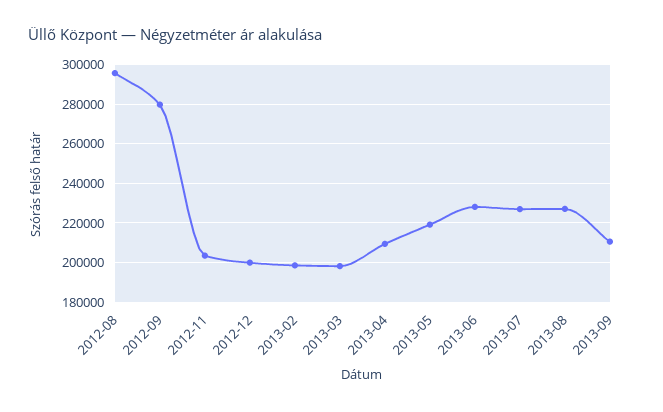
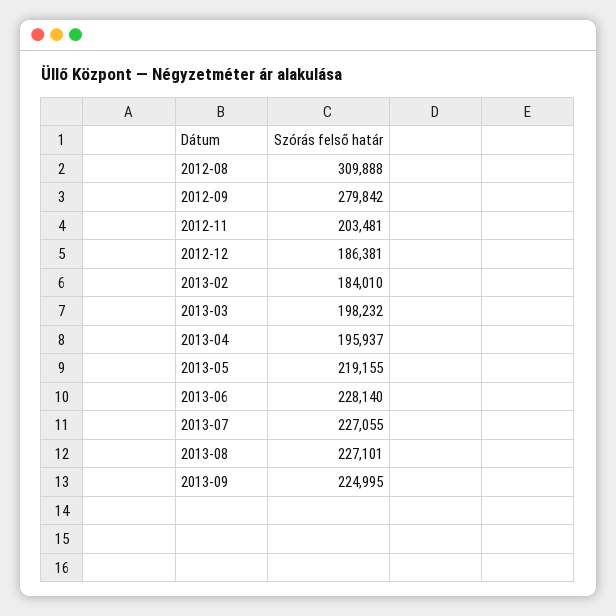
  {
-   "2012-08": 295000,
+   "2012-08": 309888,
    "2012-09": 279842,
    "2012-11": 203481,
-   "2012-12": 200000,
+   "2012-12": 186381,
-   "2013-02": 200000,
+   "2013-02": 184010,
    "2013-03": 198232,
-   "2013-04": 210000,
+   "2013-04": 195937,
    "2013-05": 219155,
    "2013-06": 228140,
    "2013-07": 227055,
    "2013-08": 227101,
-   "2013-09": 210000
+   "2013-09": 224995
  }

